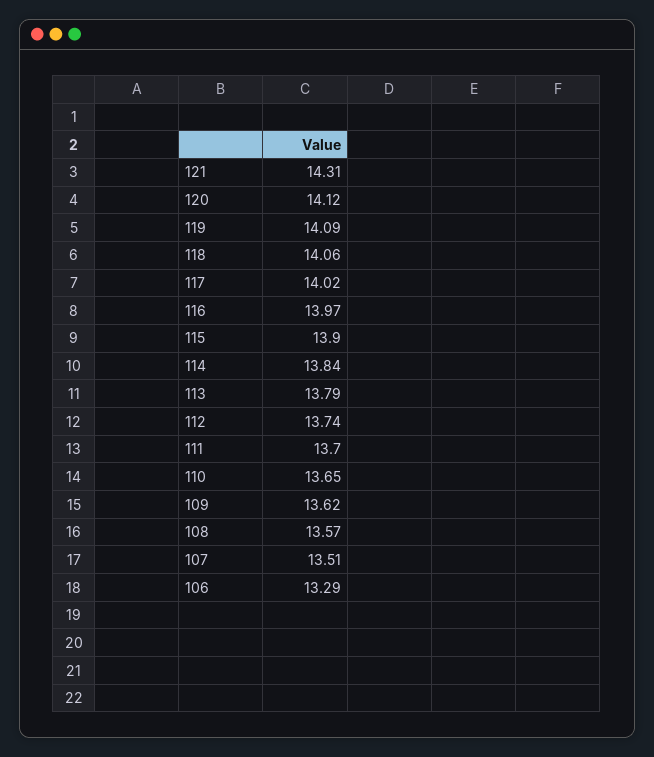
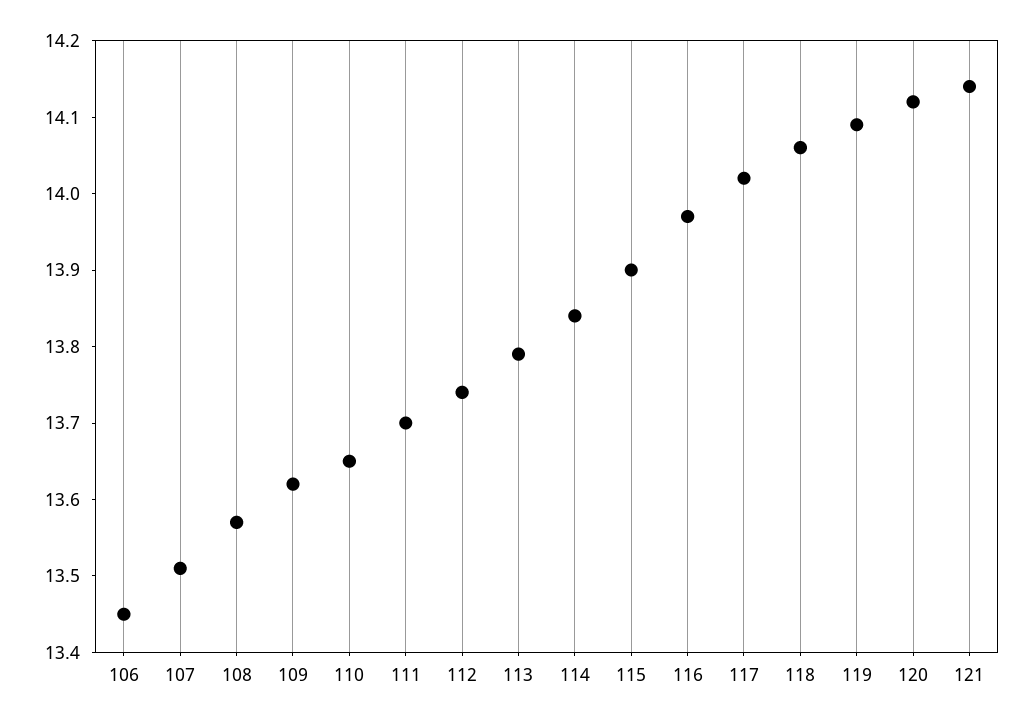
  {
-   "121": 14.31,
+   "121": 14.15,
    "120": 14.12,
    "119": 14.09,
    "118": 14.06,
    "117": 14.02,
    "116": 13.97,
    "115": 13.9,
    "114": 13.84,
    "113": 13.79,
    "112": 13.74,
    "111": 13.7,
    "110": 13.65,
    "109": 13.62,
    "108": 13.57,
    "107": 13.51,
-   "106": 13.29
+   "106": 13.45
  }

